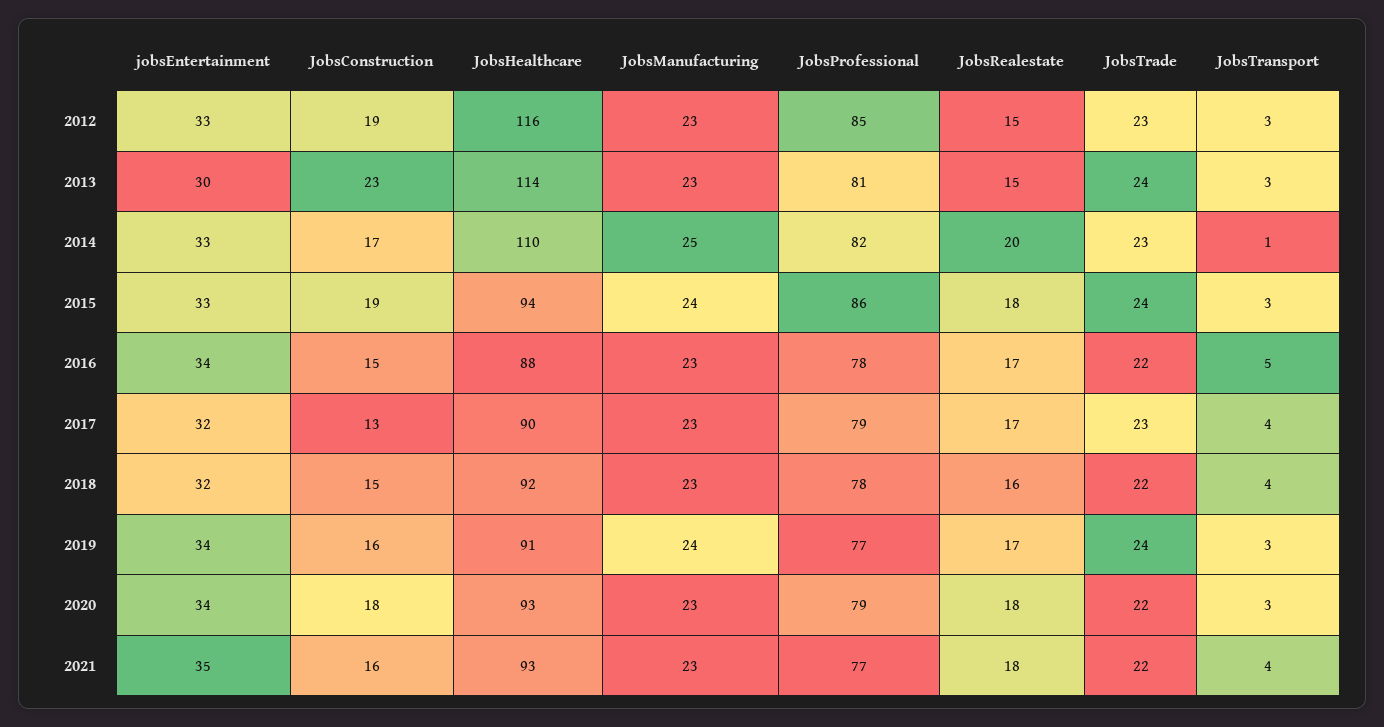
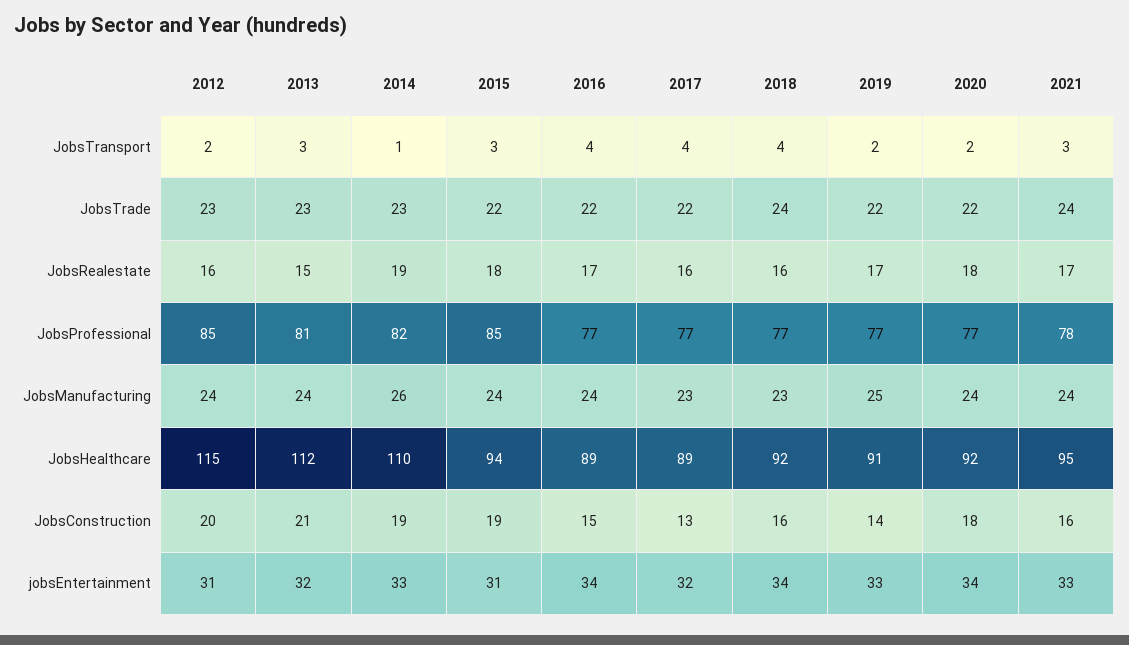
  {
    "jobsEntertainment": {
-     "2012": 33,
+     "2012": 31,
-     "2013": 30,
+     "2013": 32,
      "2014": 33,
-     "2015": 33,
+     "2015": 31,
      "2016": 34,
      "2017": 32,
-     "2018": 32,
+     "2018": 34,
-     "2019": 34,
+     "2019": 33,
      "2020": 34,
-     "2021": 35
+     "2021": 33
    },
    "JobsConstruction": {
-     "2012": 19,
+     "2012": 20,
-     "2013": 23,
+     "2013": 21,
-     "2014": 17,
+     "2014": 19,
      "2015": 19,
      "2016": 15,
      "2017": 13,
-     "2018": 15,
+     "2018": 16,
-     "2019": 16,
+     "2019": 14,
      "2020": 18,
      "2021": 16
    },
    "JobsHealthcare": {
-     "2012": 116,
+     "2012": 115,
-     "2013": 114,
+     "2013": 112,
      "2014": 110,
      "2015": 94,
-     "2016": 88,
+     "2016": 89,
-     "2017": 90,
+     "2017": 89,
      "2018": 92,
      "2019": 91,
-     "2020": 93,
+     "2020": 92,
-     "2021": 93
+     "2021": 95
    },
    "JobsManufacturing": {
-     "2012": 23,
+     "2012": 24,
-     "2013": 23,
+     "2013": 24,
-     "2014": 25,
+     "2014": 26,
      "2015": 24,
-     "2016": 23,
+     "2016": 24,
      "2017": 23,
      "2018": 23,
-     "2019": 24,
+     "2019": 25,
-     "2020": 23,
+     "2020": 24,
-     "2021": 23
+     "2021": 24
    },
    "JobsProfessional": {
      "2012": 85,
      "2013": 81,
      "2014": 82,
-     "2015": 86,
+     "2015": 85,
-     "2016": 78,
+     "2016": 77,
-     "2017": 79,
+     "2017": 77,
-     "2018": 78,
+     "2018": 77,
      "2019": 77,
-     "2020": 79,
+     "2020": 77,
-     "2021": 77
+     "2021": 78
    },
    "JobsRealestate": {
-     "2012": 15,
+     "2012": 16,
      "2013": 15,
-     "2014": 20,
+     "2014": 19,
      "2015": 18,
      "2016": 17,
-     "2017": 17,
+     "2017": 16,
      "2018": 16,
      "2019": 17,
      "2020": 18,
-     "2021": 18
+     "2021": 17
    },
    "JobsTrade": {
      "2012": 23,
-     "2013": 24,
+     "2013": 23,
      "2014": 23,
-     "2015": 24,
+     "2015": 22,
      "2016": 22,
-     "2017": 23,
+     "2017": 22,
-     "2018": 22,
+     "2018": 24,
-     "2019": 24,
+     "2019": 22,
      "2020": 22,
-     "2021": 22
+     "2021": 24
    },
    "JobsTransport": {
-     "2012": 3,
+     "2012": 2,
      "2013": 3,
      "2014": 1,
      "2015": 3,
-     "2016": 5,
+     "2016": 4,
      "2017": 4,
      "2018": 4,
-     "2019": 3,
+     "2019": 2,
-     "2020": 3,
+     "2020": 2,
-     "2021": 4
+     "2021": 3
    }
  }

